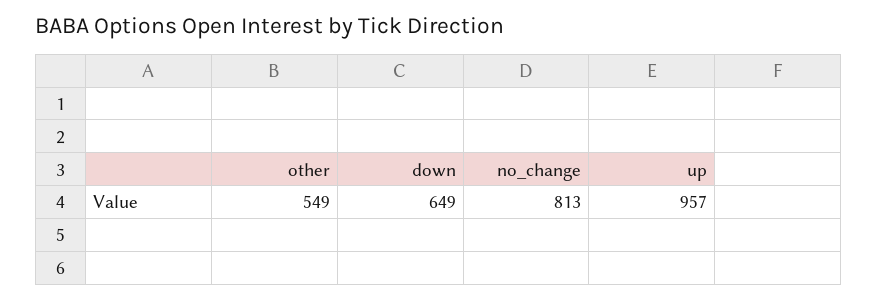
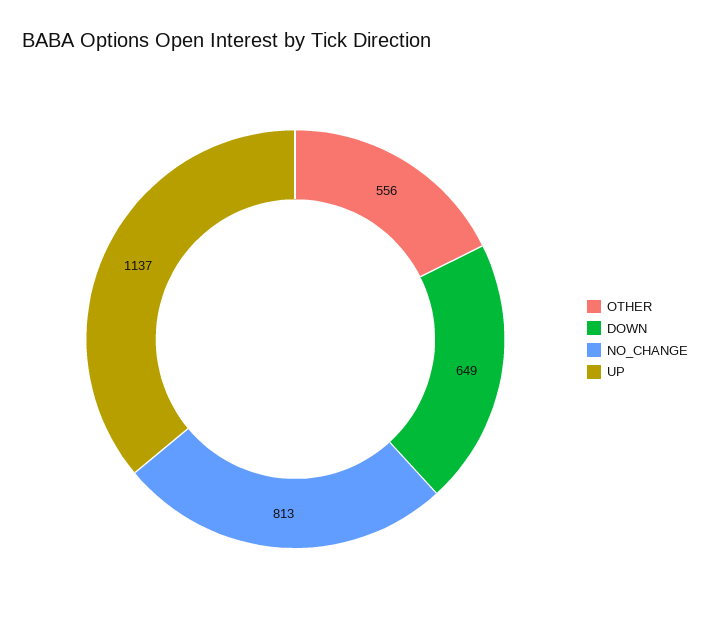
  {
-   "other": 549,
+   "other": 556,
    "down": 649,
    "no_change": 813,
-   "up": 957
+   "up": 1137
  }

